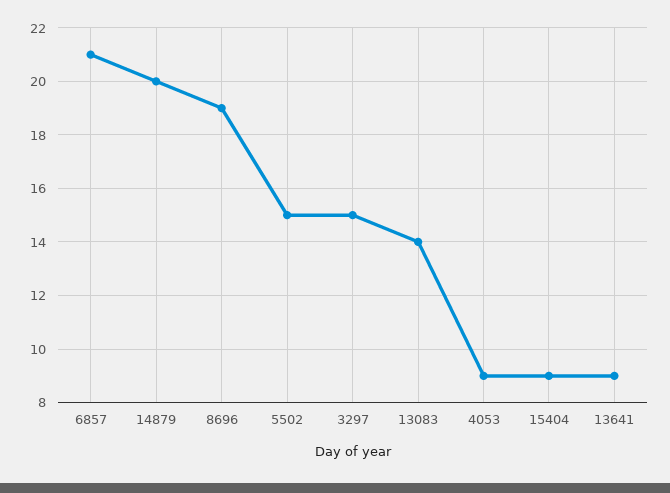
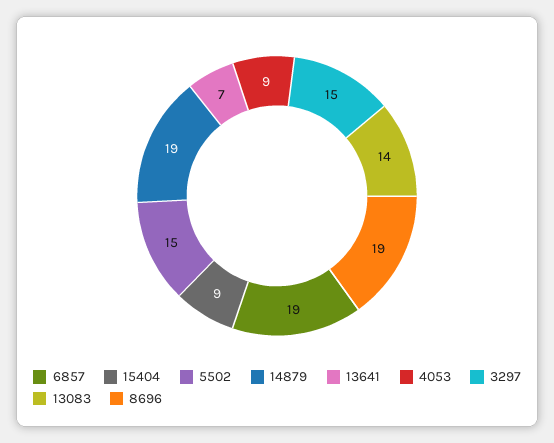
  {
-   "6857": 21,
+   "6857": 19,
-   "14879": 20,
+   "14879": 19,
    "8696": 19,
    "5502": 15,
    "3297": 15,
    "13083": 14,
    "4053": 9,
    "15404": 9,
-   "13641": 9
+   "13641": 7
  }

